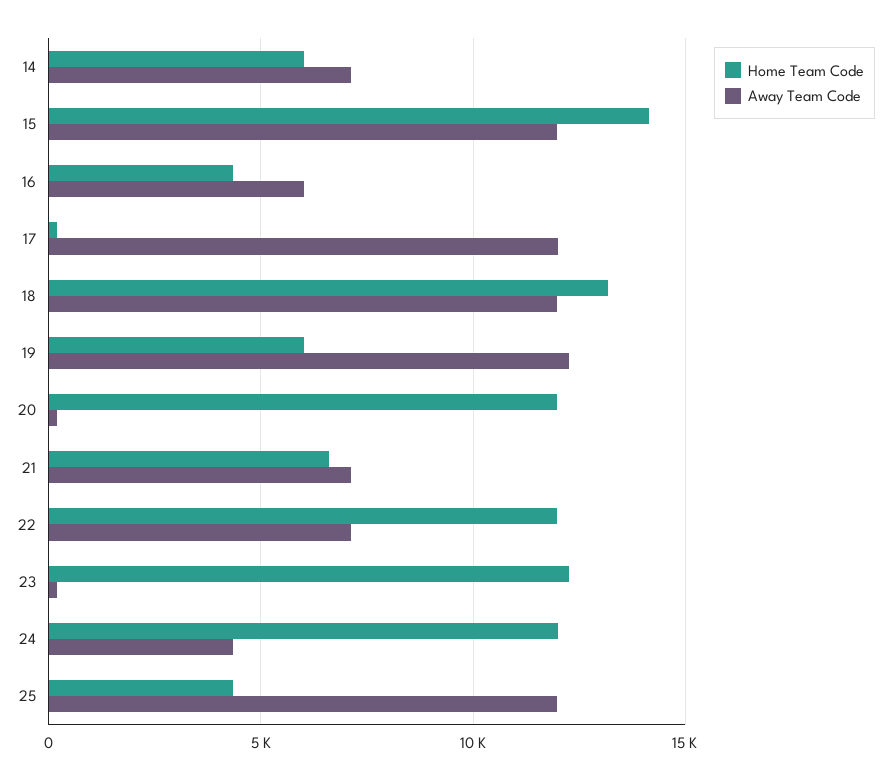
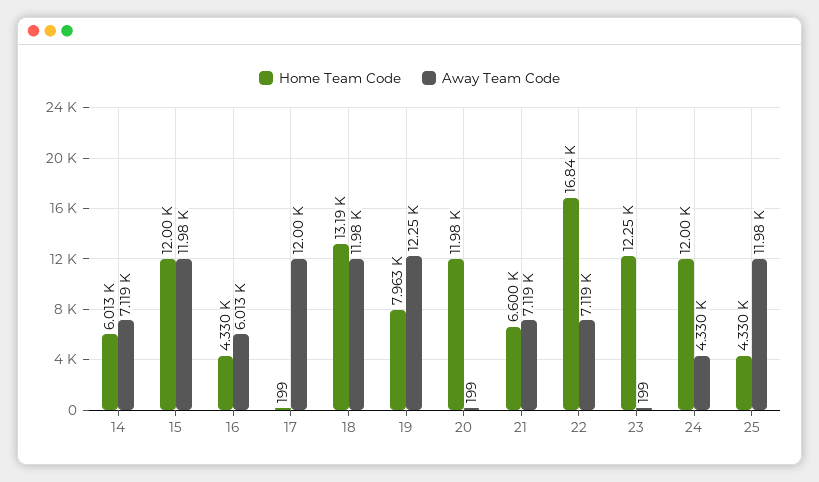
  {
    "Home Team Code": {
      "14": 6013,
-     "15": 14000,
+     "15": 12000,
      "16": 4330,
      "17": 199,
      "18": 13190,
-     "19": 6000,
+     "19": 7963,
      "20": 11980,
      "21": 6600,
-     "22": 12000,
+     "22": 16840,
      "23": 12250,
      "24": 12000,
      "25": 4330
    },
    "Away Team Code": {
      "14": 7119,
      "15": 11980,
      "16": 6013,
      "17": 12000,
      "18": 11980,
      "19": 12250,
      "20": 199,
      "21": 7119,
      "22": 7119,
      "23": 199,
      "24": 4330,
      "25": 11980
    }
  }

